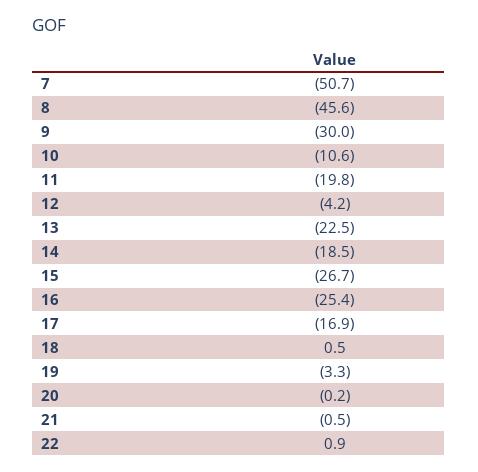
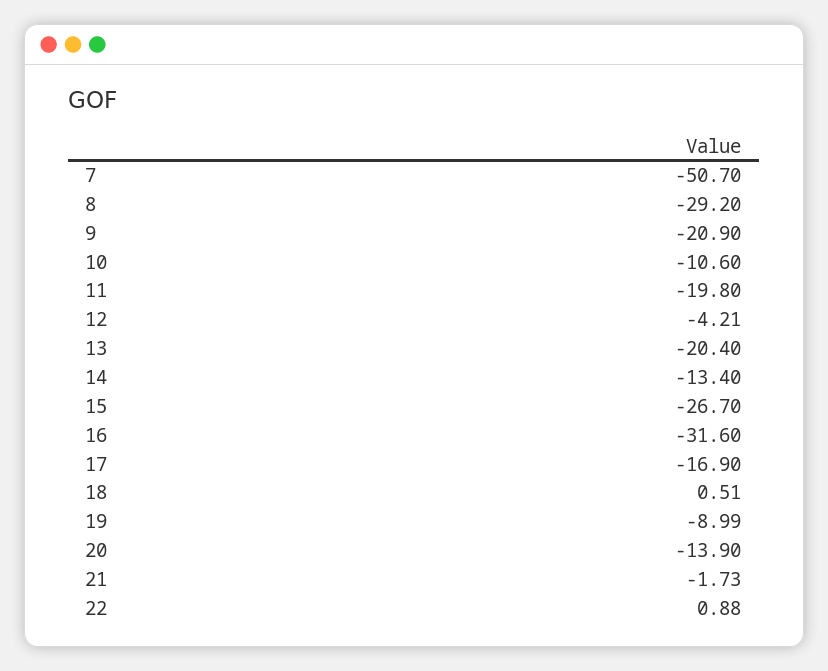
  {
    "7": -50.7,
-   "8": -45.6,
+   "8": -29.2,
-   "9": -30,
+   "9": -20.9,
    "10": -10.6,
    "11": -19.8,
    "12": -4.21,
-   "13": -22.5,
+   "13": -20.4,
-   "14": -18.5,
+   "14": -13.4,
    "15": -26.7,
-   "16": -25.4,
+   "16": -31.6,
    "17": -16.9,
    "18": 0.51,
-   "19": -3.3,
+   "19": -8.99,
-   "20": -0.2,
+   "20": -13.9,
-   "21": -0.5,
+   "21": -1.73,
    "22": 0.88
  }

